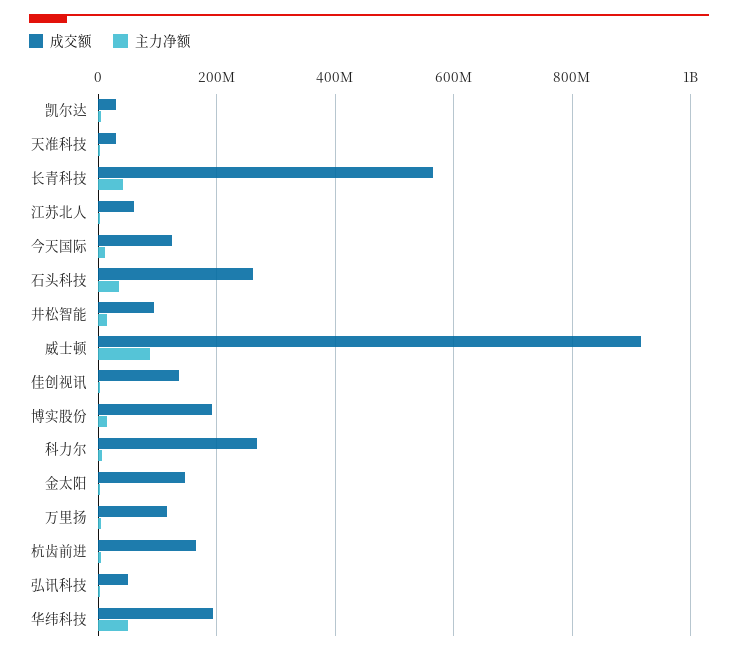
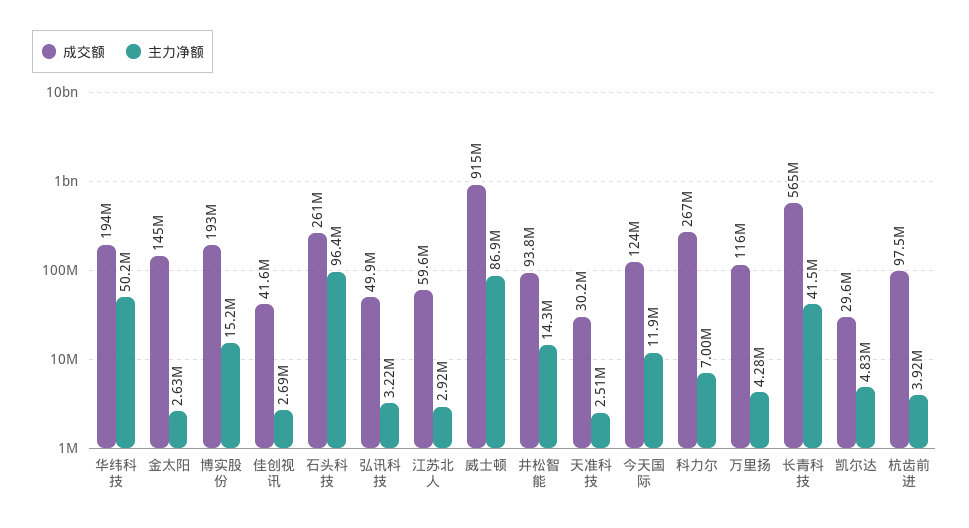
  {
    "成交额": {
      "凯尔达": 29600000,
      "天准科技": 30200000,
      "长青科技": 565000000,
      "江苏北人": 59600000,
      "今天国际": 124000000,
      "石头科技": 261000000,
      "井松智能": 93800000,
      "威士顿": 915000000,
-     "佳创视讯": 140000000,
+     "佳创视讯": 41600000,
      "博实股份": 193000000,
      "科力尔": 267000000,
      "金太阳": 145000000,
      "万里扬": 116000000,
-     "杭齿前进": 160000000,
+     "杭齿前进": 97500000,
      "弘讯科技": 49900000,
      "华纬科技": 194000000
    },
    "主力净额": {
      "凯尔达": 4830000,
      "天准科技": 2510000,
      "长青科技": 41500000,
      "江苏北人": 2920000,
      "今天国际": 11900000,
-     "石头科技": 40000000,
+     "石头科技": 96400000,
      "井松智能": 14300000,
      "威士顿": 86900000,
      "佳创视讯": 2690000,
      "博实股份": 15200000,
      "科力尔": 7000000,
      "金太阳": 2630000,
      "万里扬": 4280000,
      "杭齿前进": 3920000,
      "弘讯科技": 3220000,
      "华纬科技": 50200000
    }
  }

